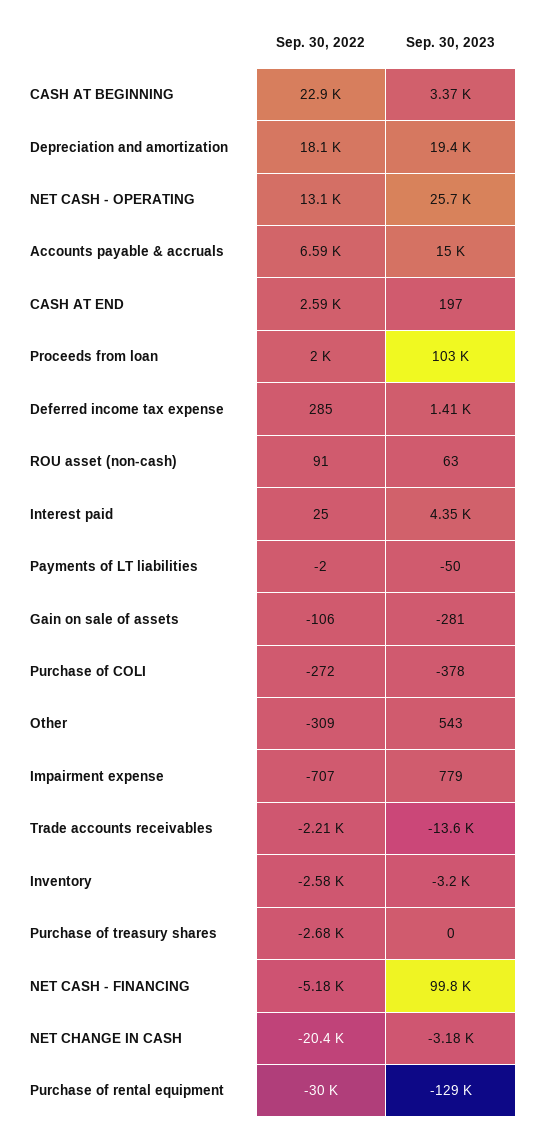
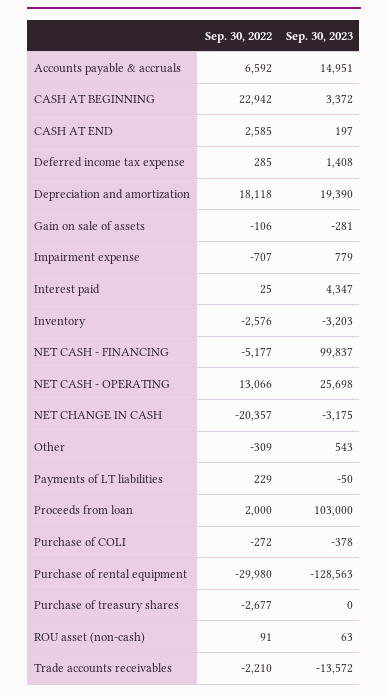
  {
    "Sep. 30, 2022": {
      "CASH AT BEGINNING": 22942,
      "Depreciation and amortization": 18118,
      "NET CASH - OPERATING": 13066,
      "Accounts payable & accruals": 6592,
      "CASH AT END": 2585,
      "Proceeds from loan": 2000,
      "Deferred income tax expense": 285,
      "ROU asset (non-cash)": 91,
      "Interest paid": 25,
-     "Payments of LT liabilities": -2,
+     "Payments of LT liabilities": 229,
      "Gain on sale of assets": -106,
      "Purchase of COLI": -272,
      "Other": -309,
      "Impairment expense": -707,
      "Trade accounts receivables": -2210,
      "Inventory": -2576,
      "Purchase of treasury shares": -2677,
      "NET CASH - FINANCING": -5177,
      "NET CHANGE IN CASH": -20357,
      "Purchase of rental equipment": -29980
    },
    "Sep. 30, 2023": {
      "CASH AT BEGINNING": 3372,
      "Depreciation and amortization": 19390,
      "NET CASH - OPERATING": 25698,
      "Accounts payable & accruals": 14951,
      "CASH AT END": 197,
      "Proceeds from loan": 103000,
      "Deferred income tax expense": 1408,
      "ROU asset (non-cash)": 63,
      "Interest paid": 4347,
      "Payments of LT liabilities": -50,
      "Gain on sale of assets": -281,
      "Purchase of COLI": -378,
      "Other": 543,
      "Impairment expense": 779,
      "Trade accounts receivables": -13572,
      "Inventory": -3203,
      "Purchase of treasury shares": 0,
      "NET CASH - FINANCING": 99837,
      "NET CHANGE IN CASH": -3175,
      "Purchase of rental equipment": -128563
    }
  }

